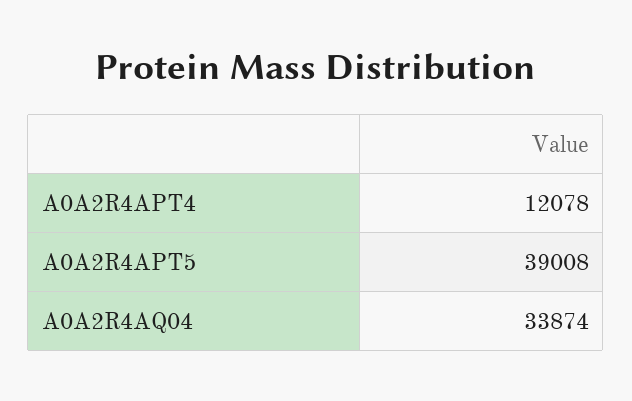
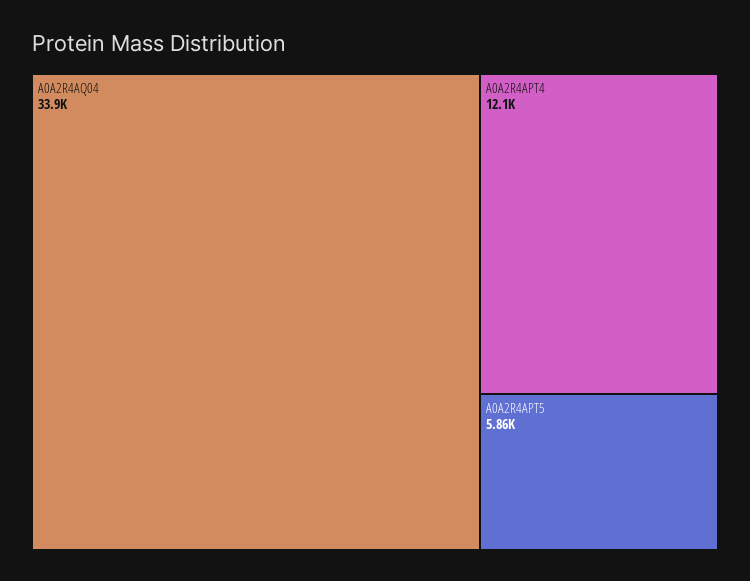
  {
    "A0A2R4APT4": 12078,
-   "A0A2R4APT5": 39008,
+   "A0A2R4APT5": 5860,
    "A0A2R4AQ04": 33874
  }

